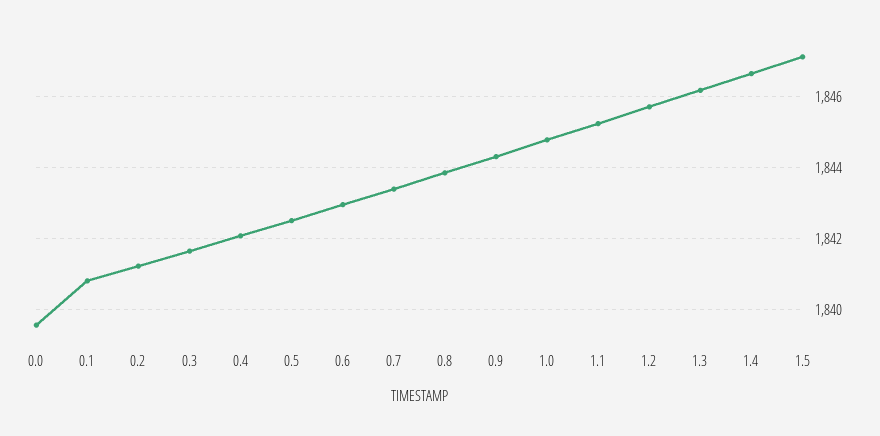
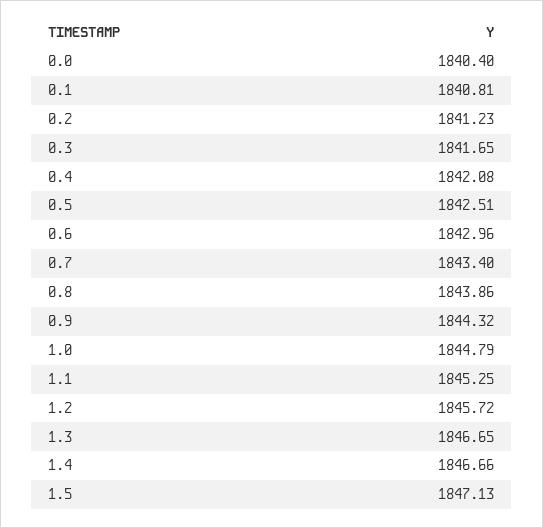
  {
-   "0.0": 1839.6,
+   "0.0": 1840.4,
    "0.1": 1840.81,
    "0.2": 1841.23,
    "0.3": 1841.65,
    "0.4": 1842.08,
    "0.5": 1842.51,
    "0.6": 1842.96,
    "0.7": 1843.4,
    "0.8": 1843.86,
    "0.9": 1844.32,
    "1.0": 1844.79,
    "1.1": 1845.25,
    "1.2": 1845.72,
-   "1.3": 1846.2,
+   "1.3": 1846.65,
    "1.4": 1846.66,
    "1.5": 1847.13
  }

